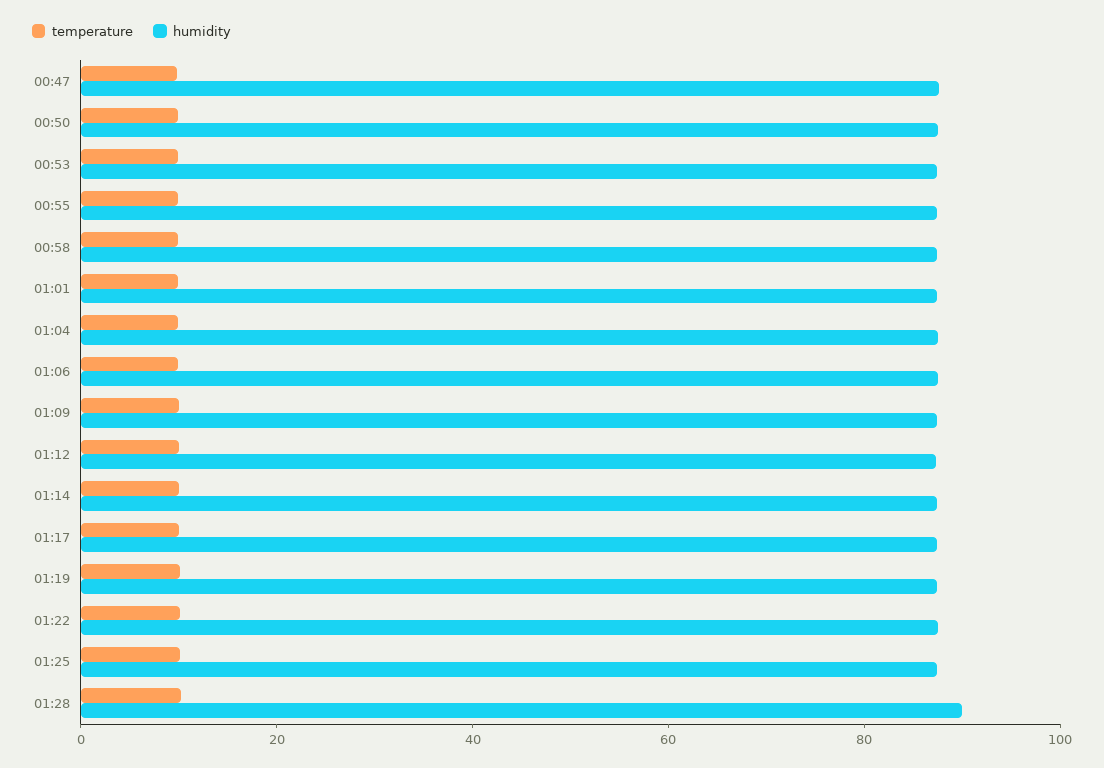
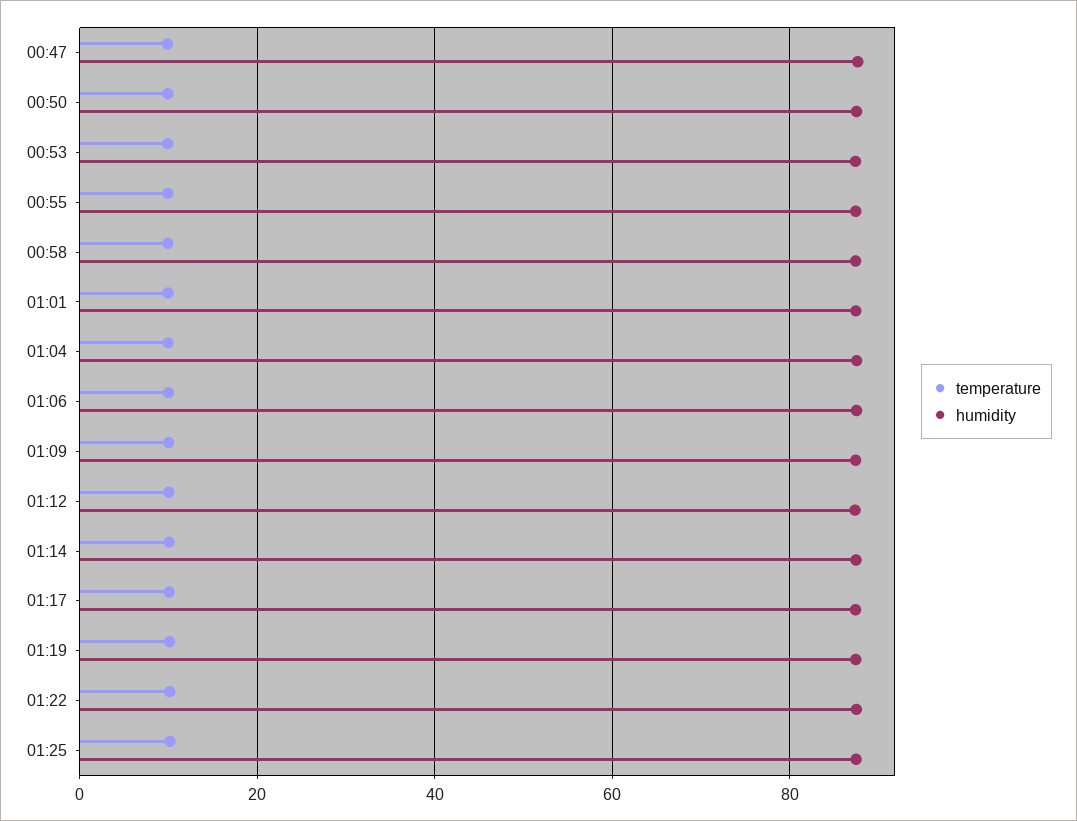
  {
    "temperature": {
      "00:47": 10,
      "00:50": 10,
      "00:53": 10,
      "00:55": 10,
      "00:58": 10,
      "01:01": 10,
      "01:04": 10,
      "01:06": 10,
      "01:09": 10,
      "01:12": 10,
      "01:14": 10,
      "01:17": 10,
      "01:19": 10,
      "01:22": 10,
-     "01:25": 10,
+     "01:25": 10
-     "01:28": 10
    },
    "humidity": {
      "00:47": 88,
      "00:50": 88,
      "00:53": 88,
      "00:55": 88,
      "00:58": 88,
      "01:01": 88,
      "01:04": 88,
      "01:06": 88,
      "01:09": 88,
      "01:12": 88,
      "01:14": 88,
      "01:17": 88,
      "01:19": 88,
      "01:22": 88,
-     "01:25": 88,
+     "01:25": 88
-     "01:28": 90
    }
  }

